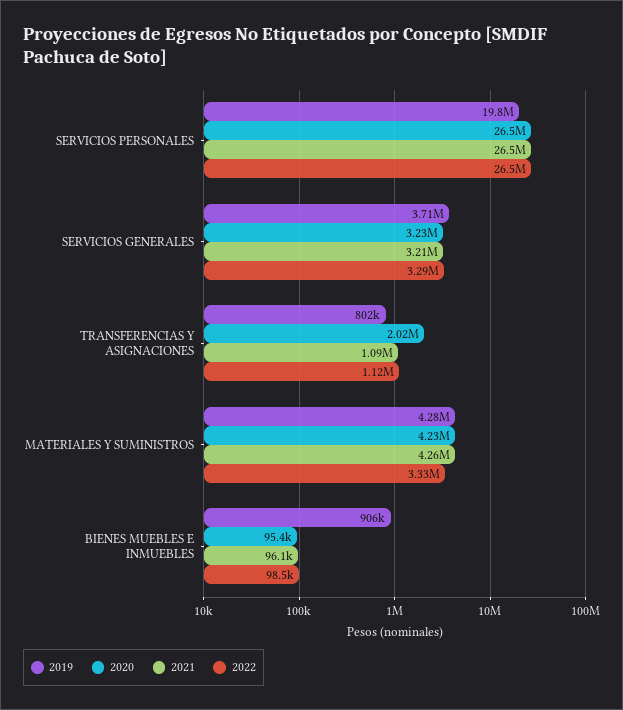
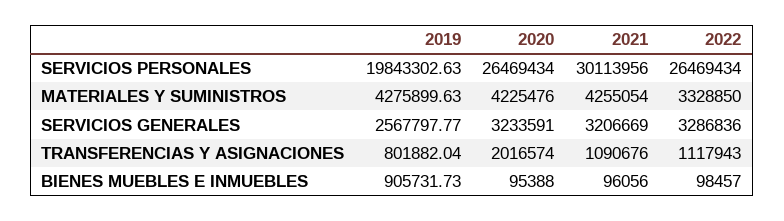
  {
    "2019": {
      "SERVICIOS PERSONALES": 19843302.63,
-     "SERVICIOS GENERALES": 3710000,
+     "SERVICIOS GENERALES": 2567797.77,
      "TRANSFERENCIAS Y ASIGNACIONES": 801882.04,
      "MATERIALES Y SUMINISTROS": 4275899.63,
      "BIENES MUEBLES E INMUEBLES": 905731.73
    },
    "2020": {
      "SERVICIOS PERSONALES": 26469434,
      "SERVICIOS GENERALES": 3233591,
      "TRANSFERENCIAS Y ASIGNACIONES": 2016574,
      "MATERIALES Y SUMINISTROS": 4225476,
      "BIENES MUEBLES E INMUEBLES": 95388
    },
    "2021": {
-     "SERVICIOS PERSONALES": 26500000,
+     "SERVICIOS PERSONALES": 30113956,
      "SERVICIOS GENERALES": 3206669,
      "TRANSFERENCIAS Y ASIGNACIONES": 1090676,
      "MATERIALES Y SUMINISTROS": 4255054,
      "BIENES MUEBLES E INMUEBLES": 96056
    },
    "2022": {
      "SERVICIOS PERSONALES": 26469434,
      "SERVICIOS GENERALES": 3286836,
      "TRANSFERENCIAS Y ASIGNACIONES": 1117943,
      "MATERIALES Y SUMINISTROS": 3328850,
      "BIENES MUEBLES E INMUEBLES": 98457
    }
  }

